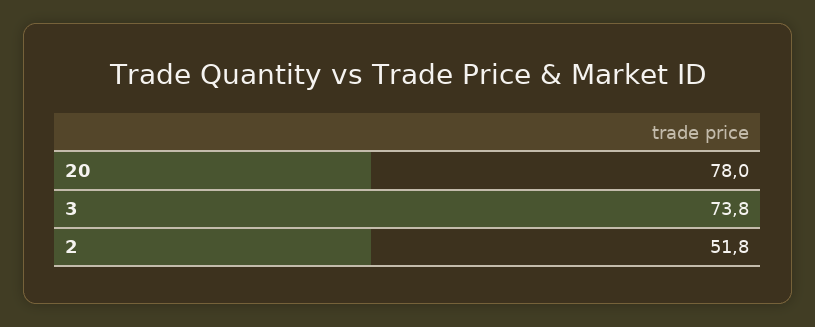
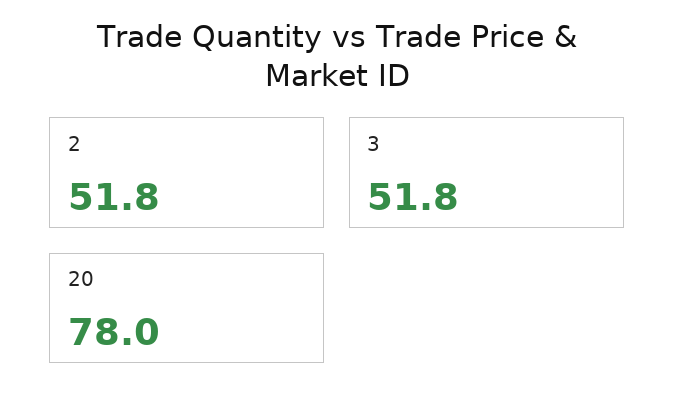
  {
    "20": 78,
-   "3": 73.8,
+   "3": 51.8,
    "2": 51.8
  }

